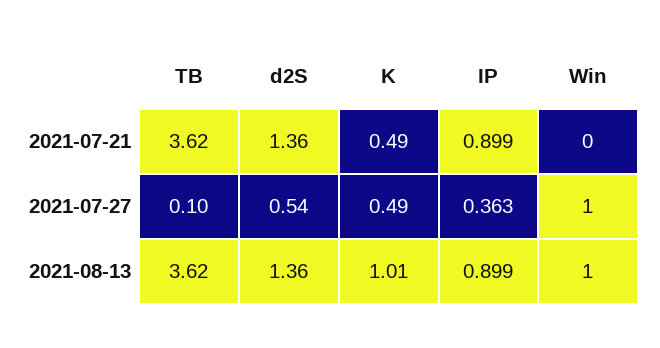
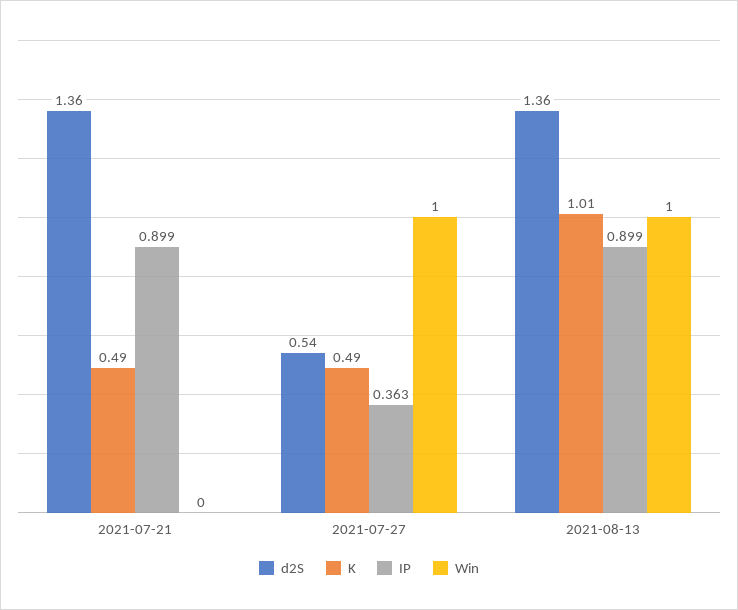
  {
-   "TB": {
-     "2021-07-21": 3.62,
-     "2021-07-27": 0.1,
-     "2021-08-13": 3.62
-   },
    "d2S": {
      "2021-07-21": 1.36,
      "2021-07-27": 0.54,
      "2021-08-13": 1.36
    },
    "K": {
      "2021-07-21": 0.49,
      "2021-07-27": 0.49,
      "2021-08-13": 1.01
    },
    "IP": {
      "2021-07-21": 0.899,
      "2021-07-27": 0.363,
      "2021-08-13": 0.899
    },
    "Win": {
      "2021-07-21": 0,
      "2021-07-27": 1,
      "2021-08-13": 1
    }
  }

